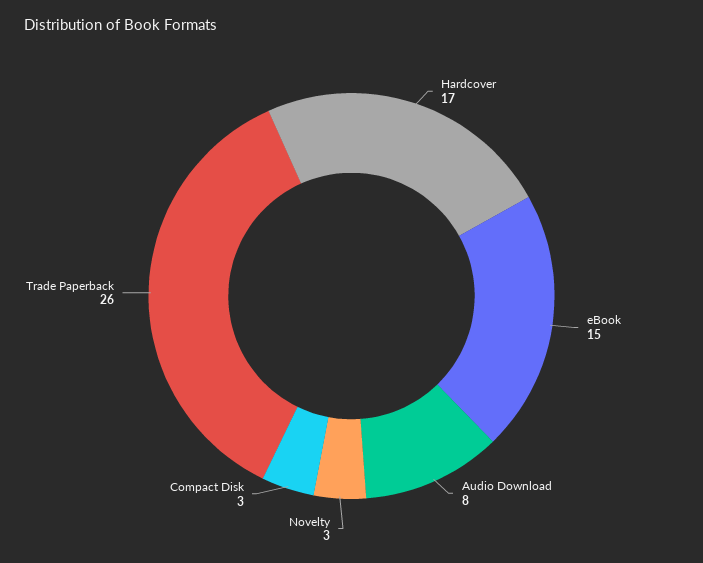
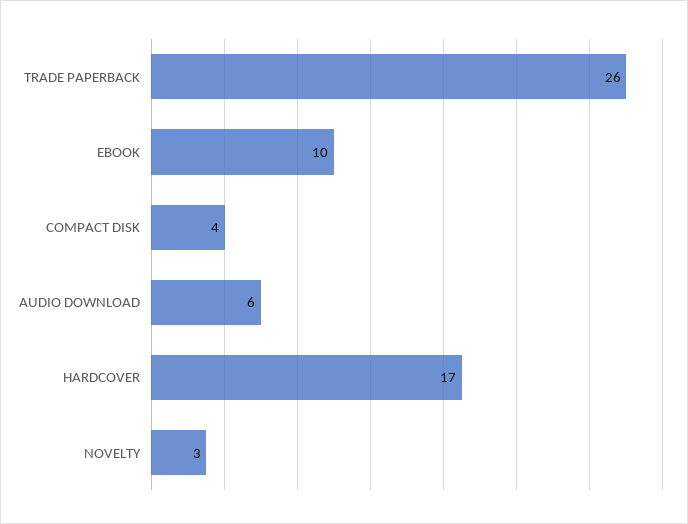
  {
    "Hardcover": 17,
-   "eBook": 15,
+   "eBook": 10,
-   "Audio Download": 8,
+   "Audio Download": 6,
    "Novelty": 3,
-   "Compact Disk": 3,
+   "Compact Disk": 4,
    "Trade Paperback": 26
  }

